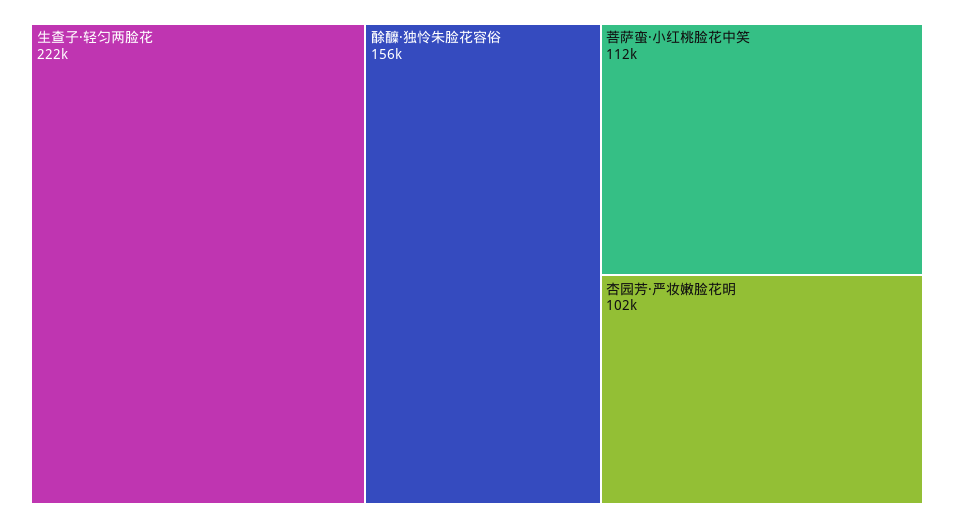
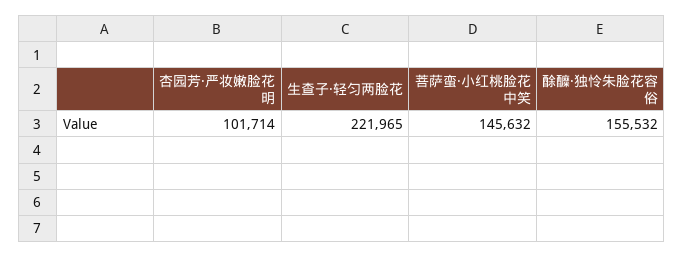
  {
    "生查子·轻匀两脸花": 221965,
    "酴醾·独怜朱脸花容俗": 155532,
-   "菩萨蛮·小红桃脸花中笑": 112000,
+   "菩萨蛮·小红桃脸花中笑": 145632,
    "杏园芳·严妆嫩脸花明": 101714
  }

